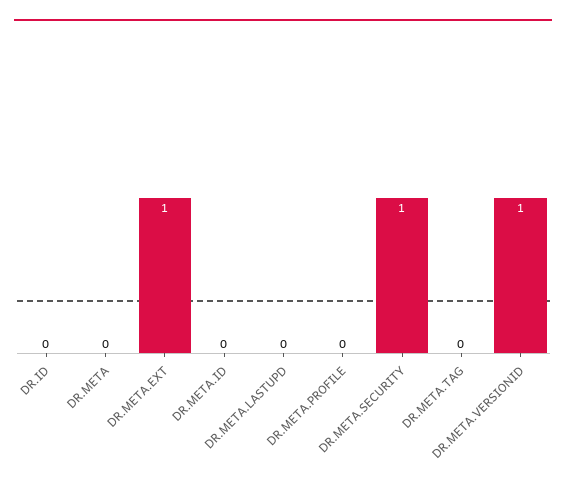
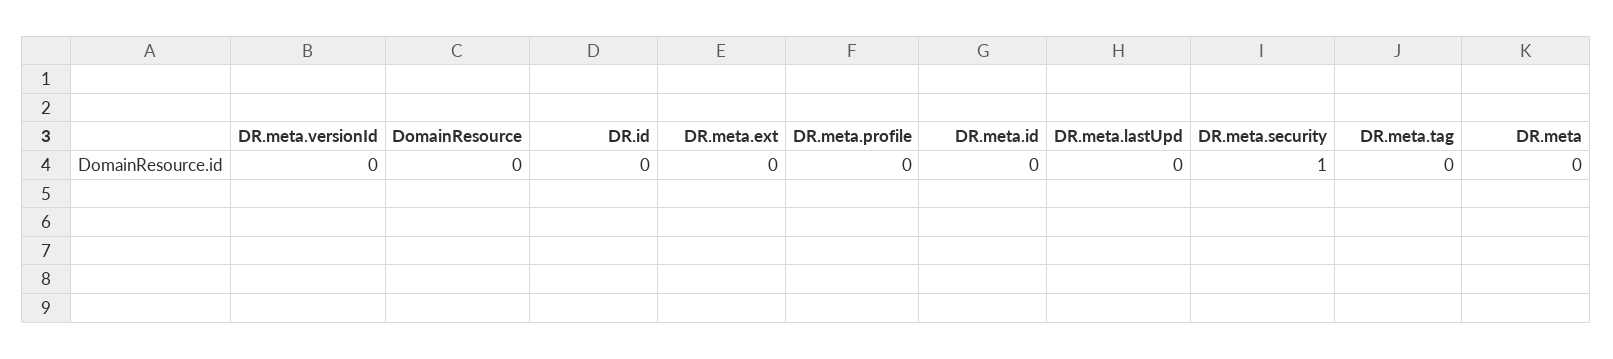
  {
    "DR.ID": 0,
    "DR.META": 0,
-   "DR.META.EXT": 1,
+   "DR.META.EXT": 0,
    "DR.META.ID": 0,
    "DR.META.LASTUPD": 0,
    "DR.META.PROFILE": 0,
    "DR.META.SECURITY": 1,
    "DR.META.TAG": 0,
-   "DR.META.VERSIONID": 1
+   "DR.META.VERSIONID": 0,
+   "DomainResource": 0
  }

